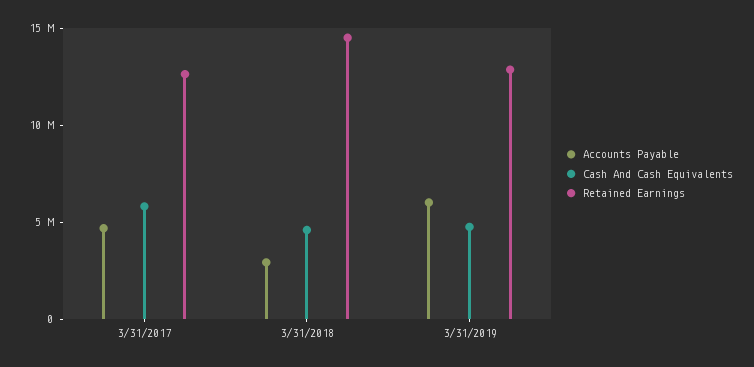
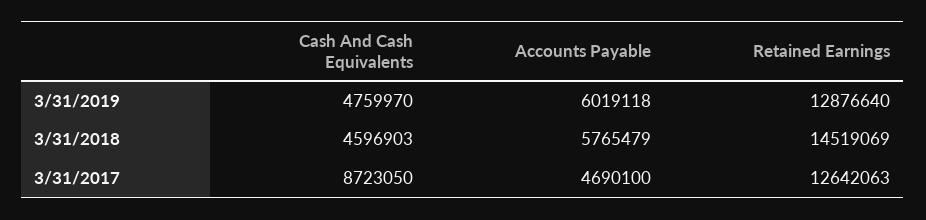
  {
    "Accounts Payable": {
      "3/31/2017": 4690100,
-     "3/31/2018": 3000000,
+     "3/31/2018": 5765479,
      "3/31/2019": 6019118
    },
    "Cash And Cash Equivalents": {
-     "3/31/2017": 6000000,
+     "3/31/2017": 8723050,
      "3/31/2018": 4596903,
      "3/31/2019": 4759970
    },
    "Retained Earnings": {
      "3/31/2017": 12642063,
      "3/31/2018": 14519069,
      "3/31/2019": 12876640
    }
  }

